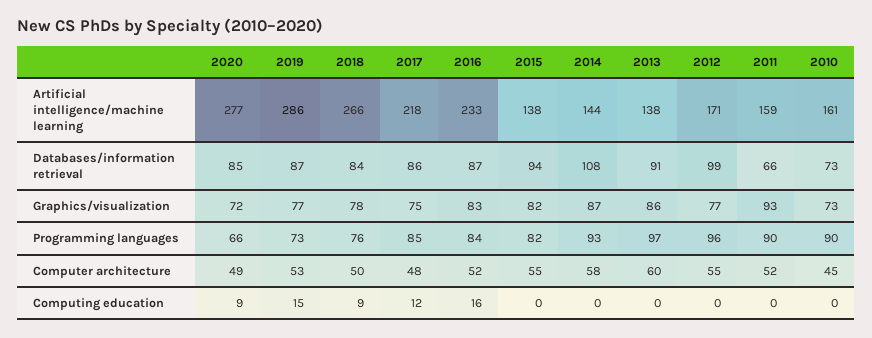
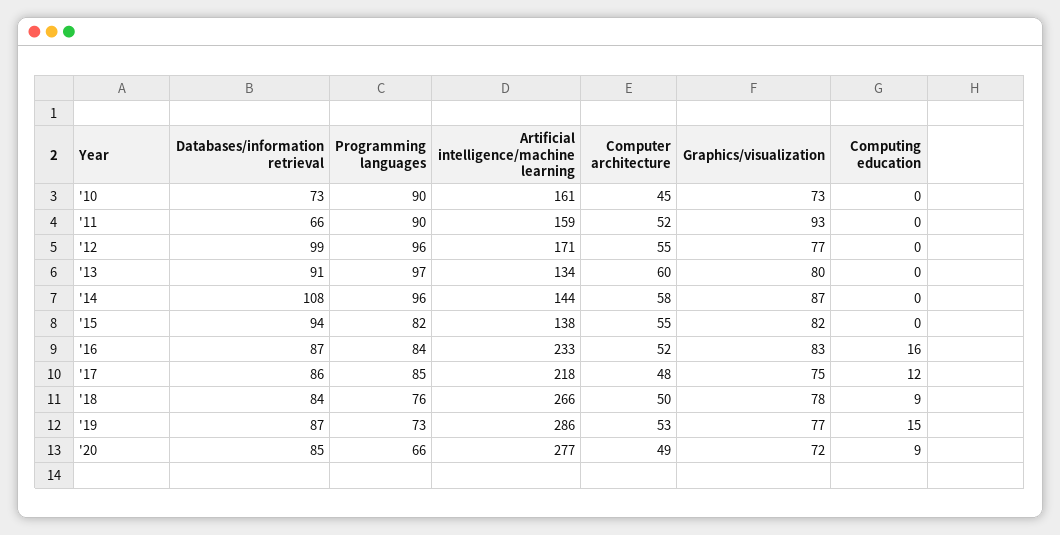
  {
    "2020": {
      "Artificial intelligence/machine learning": 277,
      "Databases/information retrieval": 85,
      "Graphics/visualization": 72,
      "Programming languages": 66,
      "Computer architecture": 49,
      "Computing education": 9
    },
    "2019": {
      "Artificial intelligence/machine learning": 286,
      "Databases/information retrieval": 87,
      "Graphics/visualization": 77,
      "Programming languages": 73,
      "Computer architecture": 53,
      "Computing education": 15
    },
    "2018": {
      "Artificial intelligence/machine learning": 266,
      "Databases/information retrieval": 84,
      "Graphics/visualization": 78,
      "Programming languages": 76,
      "Computer architecture": 50,
      "Computing education": 9
    },
    "2017": {
      "Artificial intelligence/machine learning": 218,
      "Databases/information retrieval": 86,
      "Graphics/visualization": 75,
      "Programming languages": 85,
      "Computer architecture": 48,
      "Computing education": 12
    },
    "2016": {
      "Artificial intelligence/machine learning": 233,
      "Databases/information retrieval": 87,
      "Graphics/visualization": 83,
      "Programming languages": 84,
      "Computer architecture": 52,
      "Computing education": 16
    },
    "2015": {
      "Artificial intelligence/machine learning": 138,
      "Databases/information retrieval": 94,
      "Graphics/visualization": 82,
      "Programming languages": 82,
      "Computer architecture": 55,
      "Computing education": 0
    },
    "2014": {
      "Artificial intelligence/machine learning": 144,
      "Databases/information retrieval": 108,
      "Graphics/visualization": 87,
-     "Programming languages": 93,
+     "Programming languages": 96,
      "Computer architecture": 58,
      "Computing education": 0
    },
    "2013": {
-     "Artificial intelligence/machine learning": 138,
+     "Artificial intelligence/machine learning": 134,
      "Databases/information retrieval": 91,
-     "Graphics/visualization": 86,
+     "Graphics/visualization": 80,
      "Programming languages": 97,
      "Computer architecture": 60,
      "Computing education": 0
    },
    "2012": {
      "Artificial intelligence/machine learning": 171,
      "Databases/information retrieval": 99,
      "Graphics/visualization": 77,
      "Programming languages": 96,
      "Computer architecture": 55,
      "Computing education": 0
    },
    "2011": {
      "Artificial intelligence/machine learning": 159,
      "Databases/information retrieval": 66,
      "Graphics/visualization": 93,
      "Programming languages": 90,
      "Computer architecture": 52,
      "Computing education": 0
    },
    "2010": {
      "Artificial intelligence/machine learning": 161,
      "Databases/information retrieval": 73,
      "Graphics/visualization": 73,
      "Programming languages": 90,
      "Computer architecture": 45,
      "Computing education": 0
    }
  }

